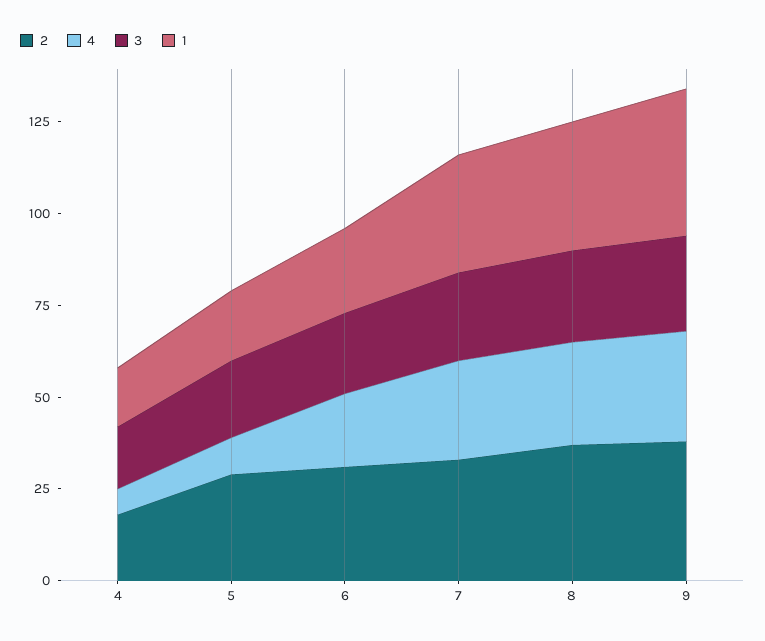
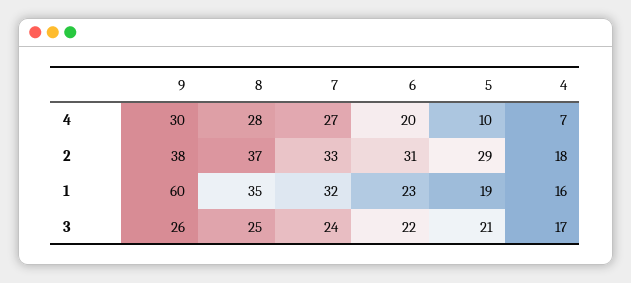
  {
    "2": {
      "4": 18,
      "5": 29,
      "6": 31,
      "7": 33,
      "8": 37,
      "9": 38
    },
    "4": {
      "4": 7,
      "5": 10,
      "6": 20,
      "7": 27,
      "8": 28,
      "9": 30
    },
    "3": {
      "4": 17,
      "5": 21,
      "6": 22,
      "7": 24,
      "8": 25,
      "9": 26
    },
    "1": {
      "4": 16,
      "5": 19,
      "6": 23,
      "7": 32,
      "8": 35,
-     "9": 40
+     "9": 60
    }
  }

